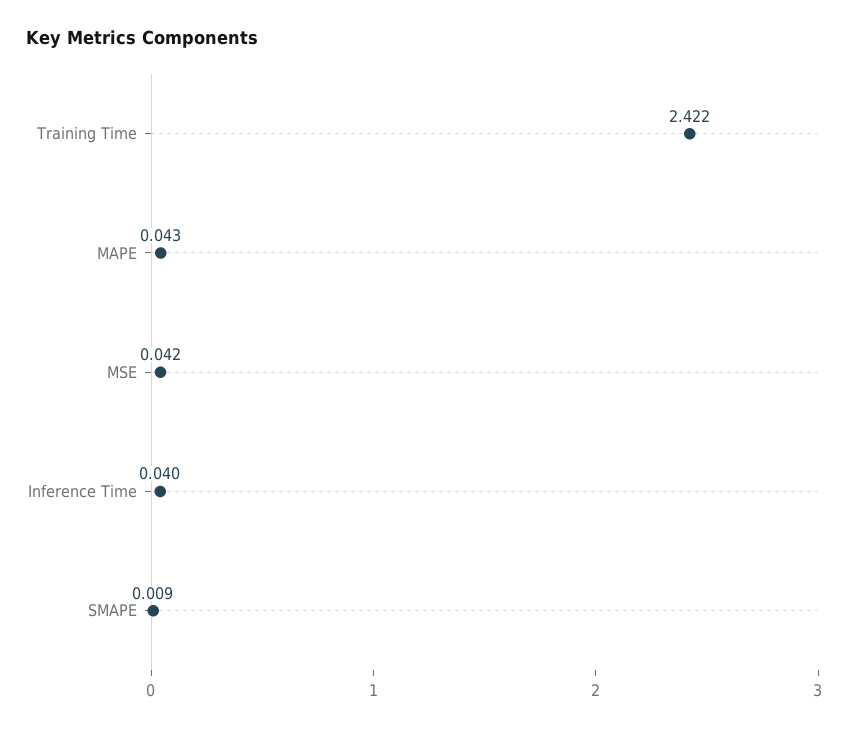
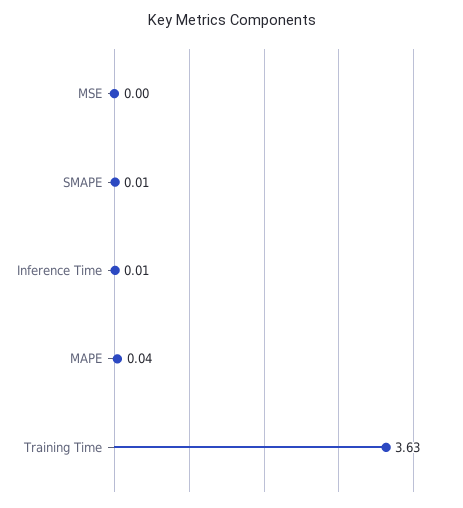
  {
-   "Training Time": 2.422,
+   "Training Time": 3.63,
    "MAPE": 0.043,
-   "MSE": 0.042,
+   "MSE": 0,
-   "Inference Time": 0.04,
+   "Inference Time": 0.01,
    "SMAPE": 0.009
  }

